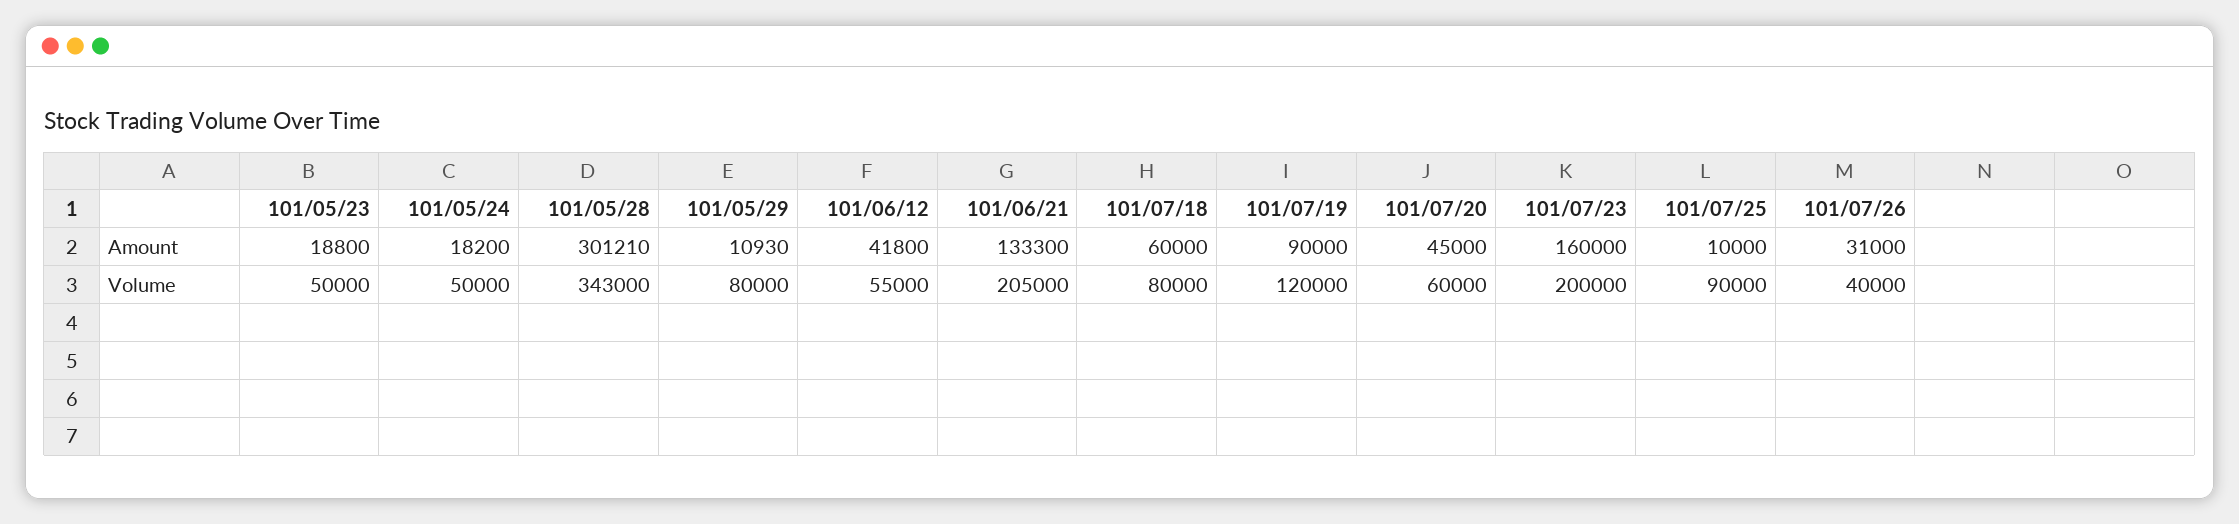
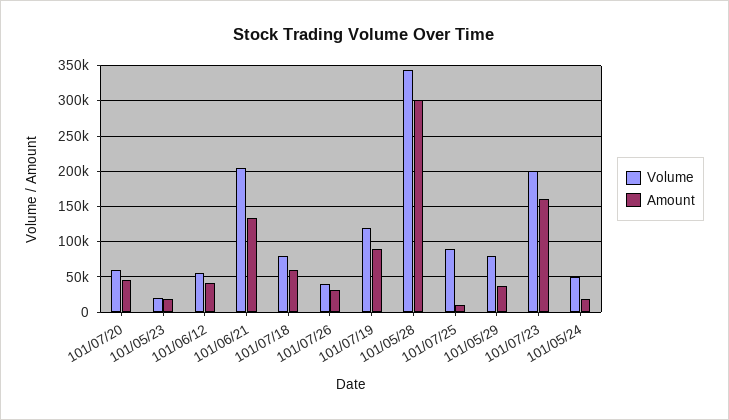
  {
    "Amount": {
      "101/05/23": 18800,
      "101/05/24": 18200,
      "101/05/28": 301210,
-     "101/05/29": 10930,
+     "101/05/29": 40000,
      "101/06/12": 41800,
      "101/06/21": 133300,
      "101/07/18": 60000,
      "101/07/19": 90000,
      "101/07/20": 45000,
      "101/07/23": 160000,
      "101/07/25": 10000,
      "101/07/26": 31000
    },
    "Volume": {
-     "101/05/23": 50000,
+     "101/05/23": 20000,
      "101/05/24": 50000,
      "101/05/28": 343000,
      "101/05/29": 80000,
      "101/06/12": 55000,
      "101/06/21": 205000,
      "101/07/18": 80000,
      "101/07/19": 120000,
      "101/07/20": 60000,
      "101/07/23": 200000,
      "101/07/25": 90000,
      "101/07/26": 40000
    }
  }

